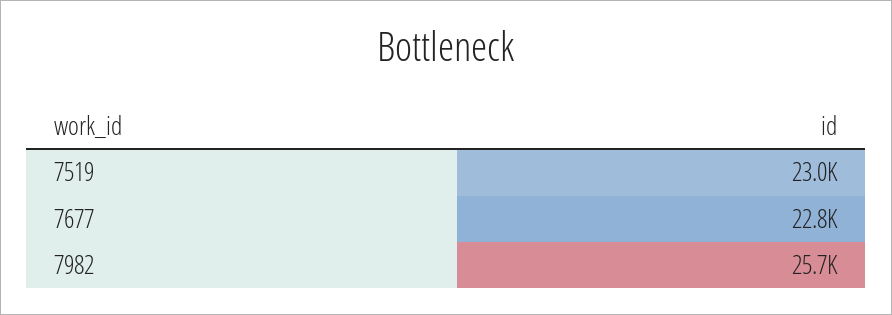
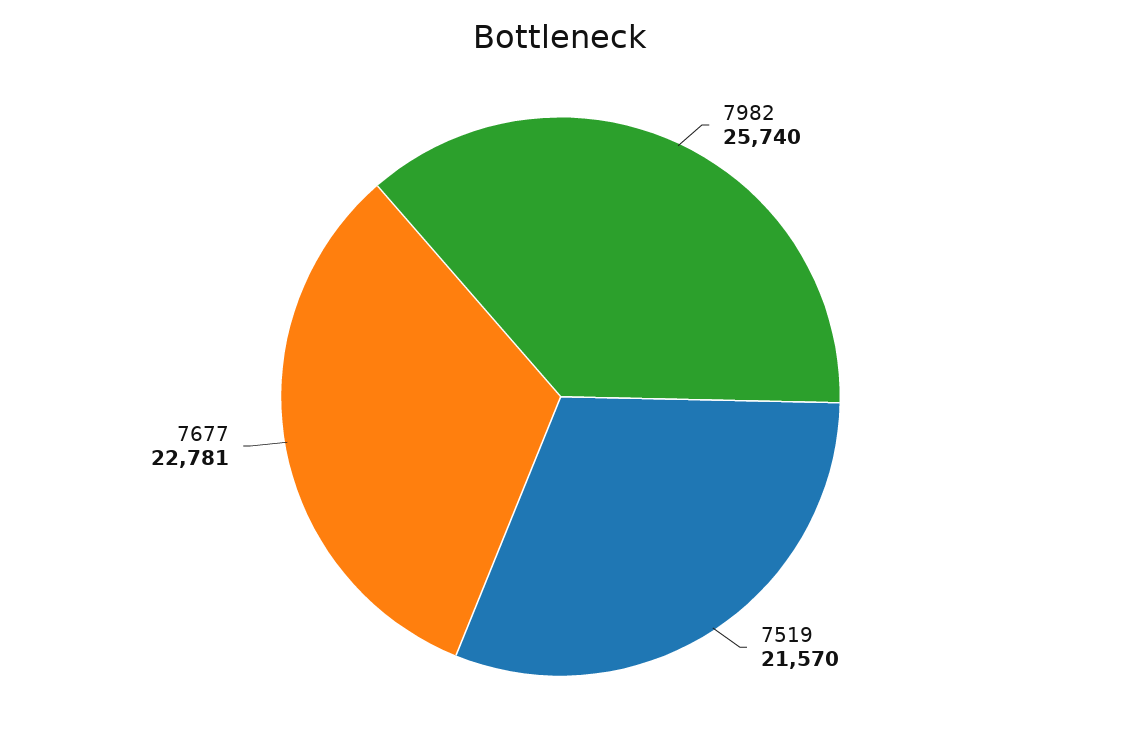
  {
-   "7519": 23000,
+   "7519": 21570,
    "7677": 22781,
    "7982": 25740
  }

